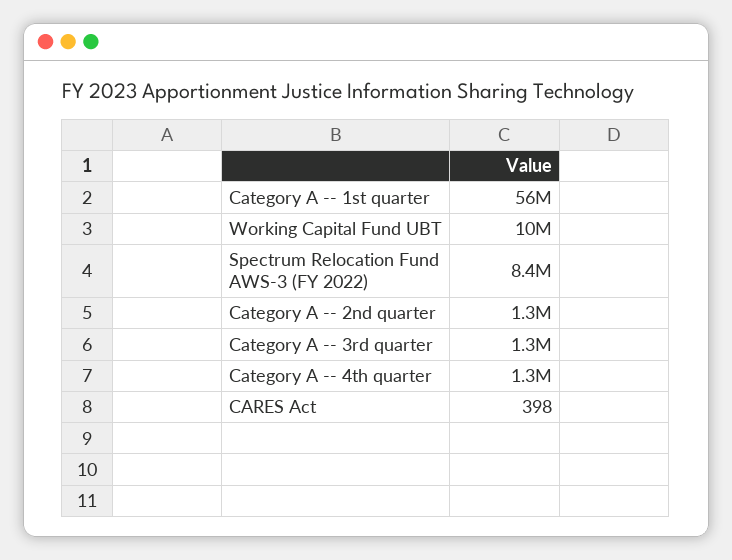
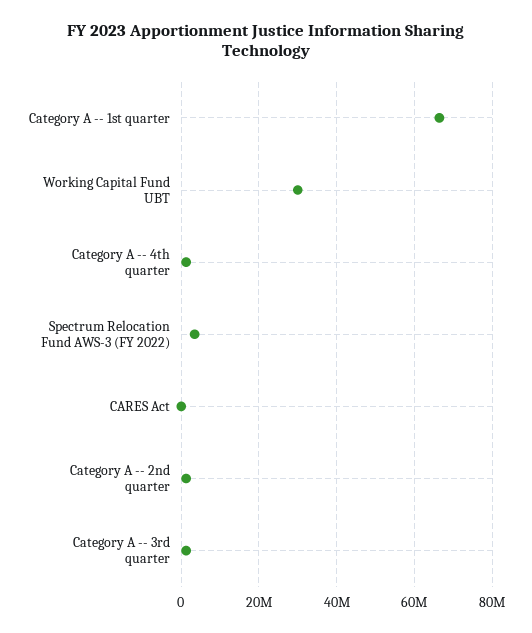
  {
-   "Category A -- 1st quarter": 56000000,
+   "Category A -- 1st quarter": 66000000,
-   "Working Capital Fund UBT": 10000000,
+   "Working Capital Fund UBT": 30000000,
-   "Spectrum Relocation Fund AWS-3 (FY 2022)": 8400000,
+   "Spectrum Relocation Fund AWS-3 (FY 2022)": 4000000,
    "Category A -- 2nd quarter": 1300000,
    "Category A -- 3rd quarter": 1300000,
    "Category A -- 4th quarter": 1300000,
    "CARES Act": 398
  }

